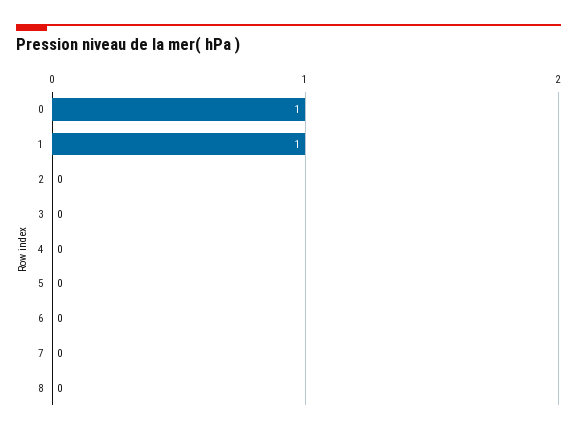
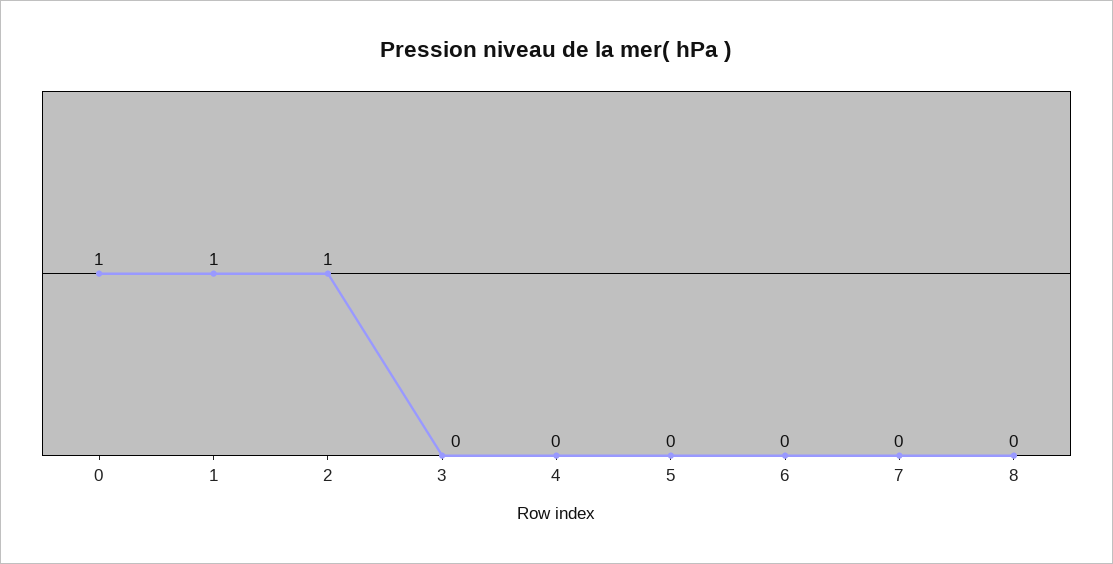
  {
    "0": 1,
    "1": 1,
-   "2": 0,
+   "2": 1,
    "3": 0,
    "4": 0,
    "5": 0,
    "6": 0,
    "7": 0,
    "8": 0
  }

